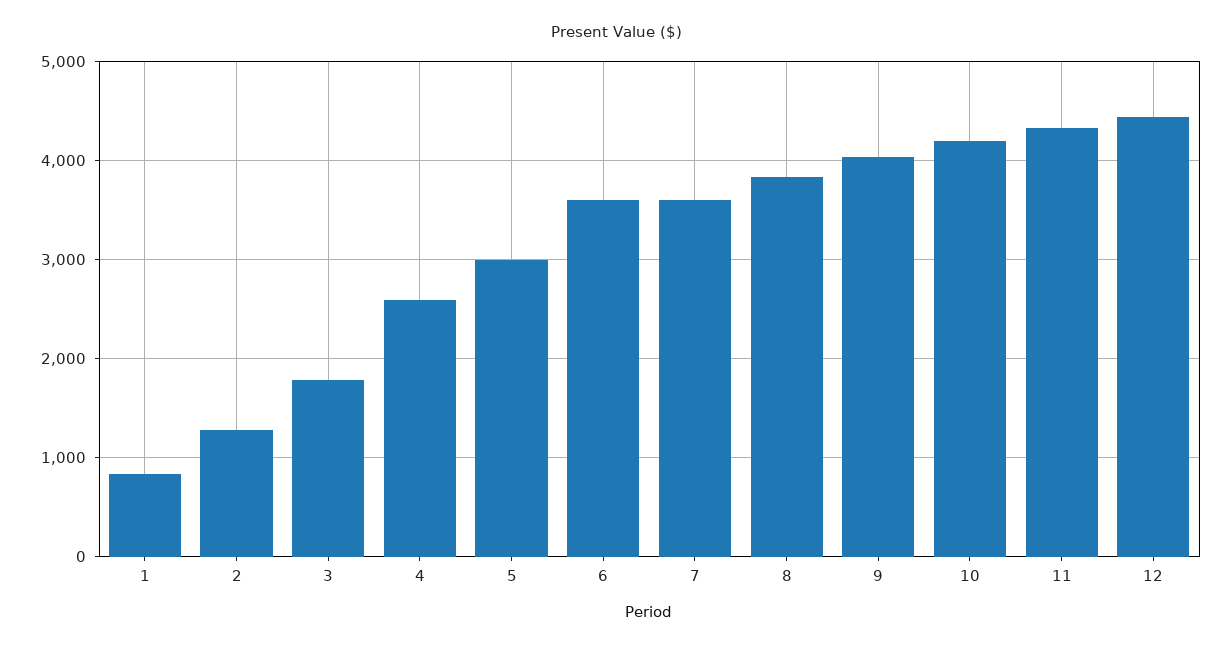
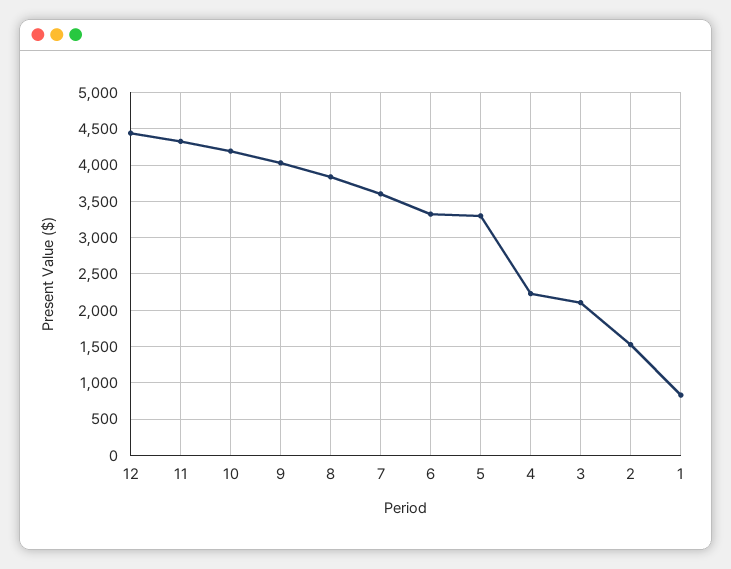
  {
    "1": 800,
-   "2": 1300,
+   "2": 1500,
-   "3": 1800,
+   "3": 2100,
-   "4": 2600,
+   "4": 2200,
-   "5": 3000,
+   "5": 3300,
-   "6": 3600,
+   "6": 3300,
    "7": 3600,
    "8": 3800,
    "9": 4000,
    "10": 4200,
    "11": 4300,
    "12": 4400
  }

